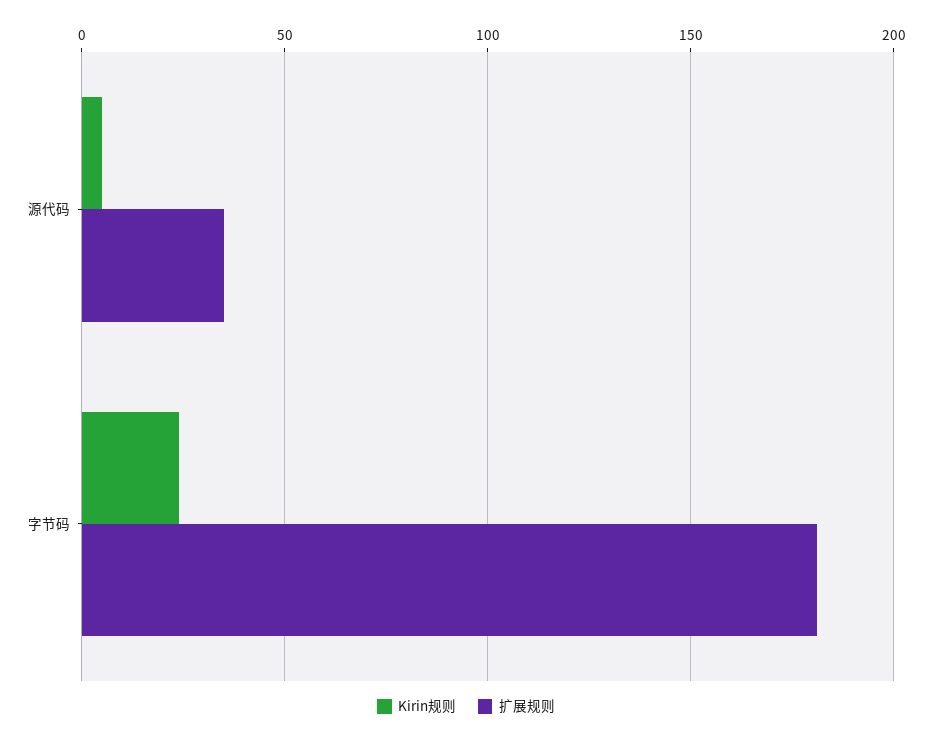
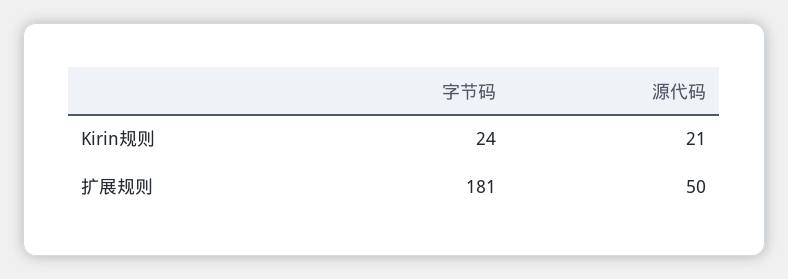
  {
    "Kirin规则": {
-     "源代码": 5,
+     "源代码": 21,
      "字节码": 24
    },
    "扩展规则": {
-     "源代码": 35,
+     "源代码": 50,
      "字节码": 181
    }
  }

